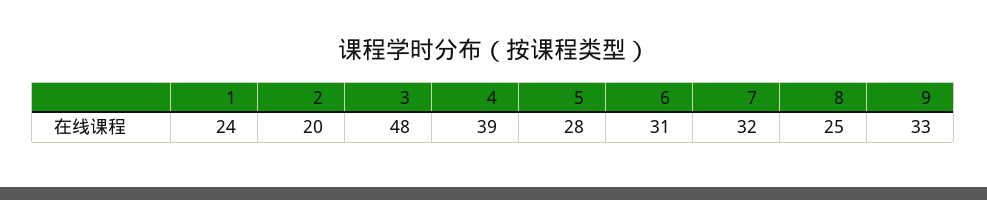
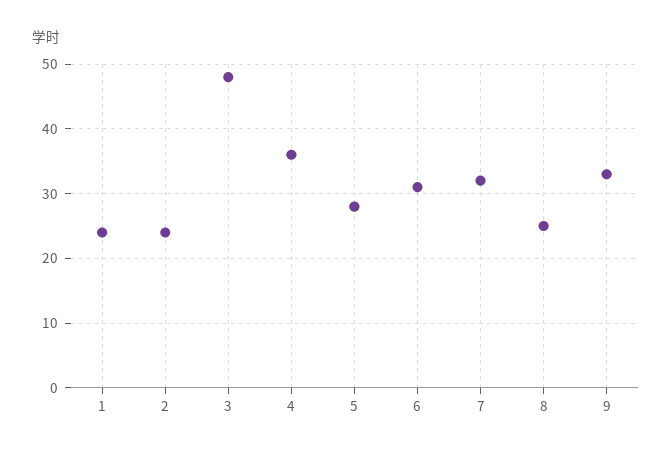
  {
    "1": 24,
-   "2": 20,
+   "2": 24,
    "3": 48,
-   "4": 39,
+   "4": 36,
    "5": 28,
    "6": 31,
    "7": 32,
    "8": 25,
    "9": 33
  }

